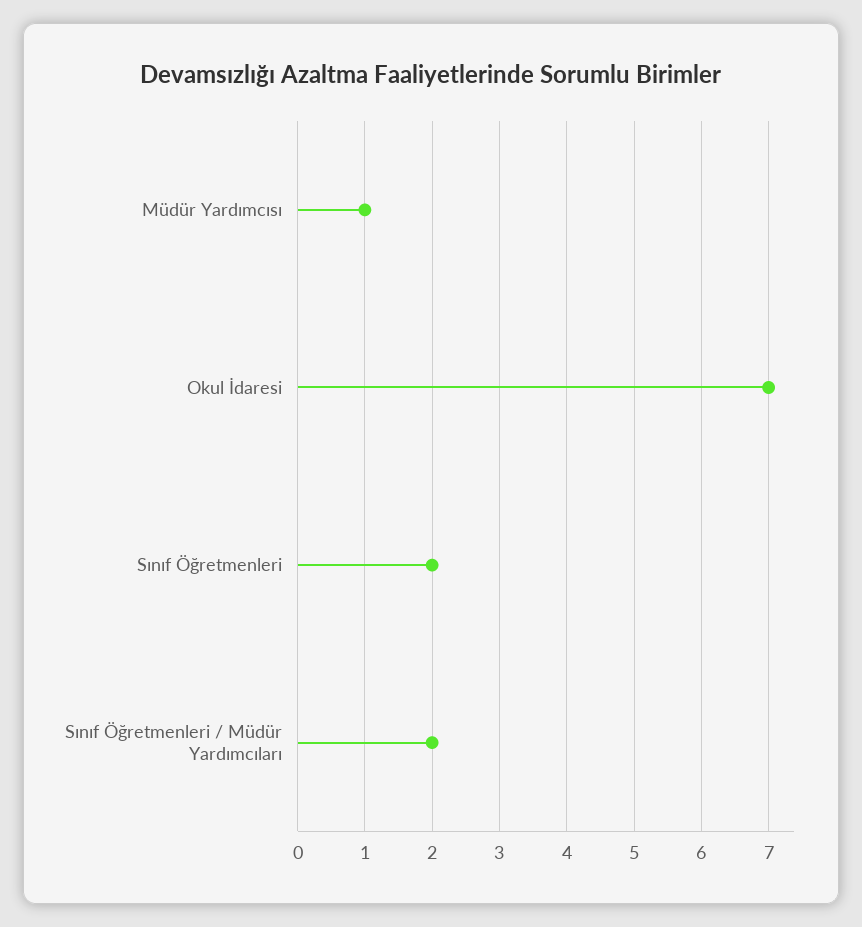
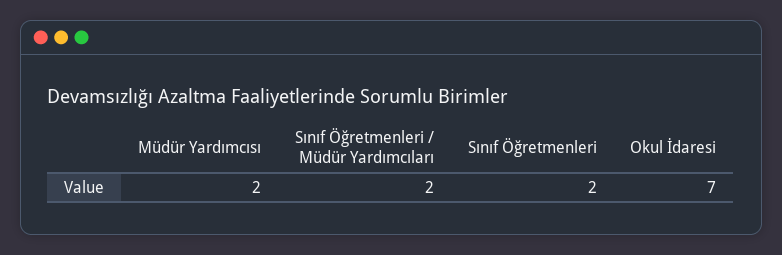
  {
-   "Müdür Yardımcısı": 1,
+   "Müdür Yardımcısı": 2,
    "Okul İdaresi": 7,
    "Sınıf Öğretmenleri": 2,
    "Sınıf Öğretmenleri / Müdür Yardımcıları": 2
  }

